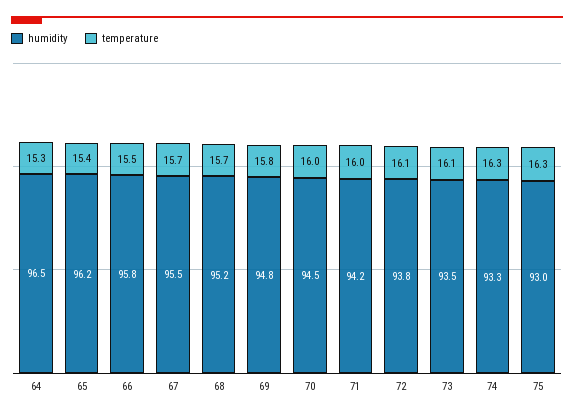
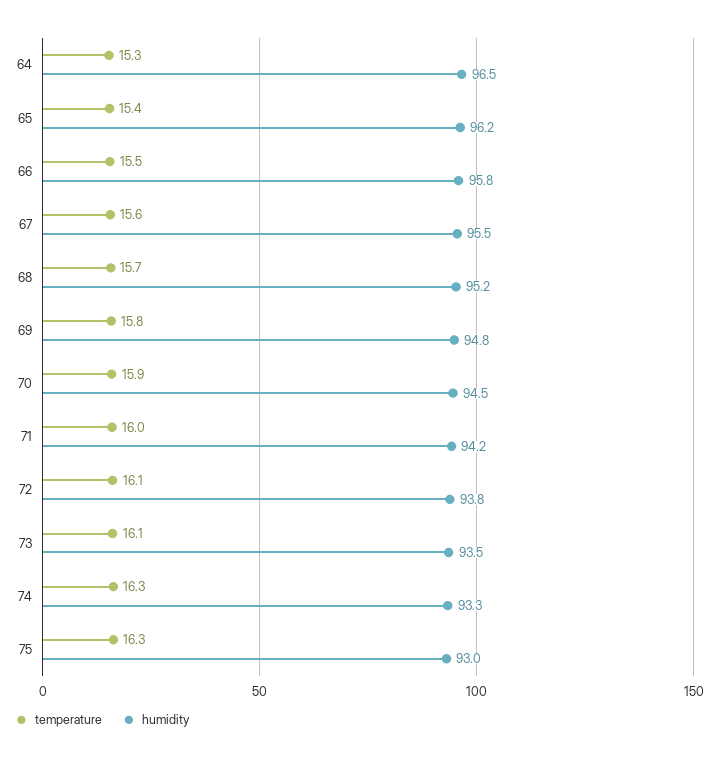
  {
    "humidity": {
      "64": 96.5,
      "65": 96.2,
      "66": 95.8,
      "67": 95.5,
      "68": 95.2,
      "69": 94.8,
      "70": 94.5,
      "71": 94.2,
      "72": 93.8,
      "73": 93.5,
      "74": 93.3,
      "75": 93
    },
    "temperature": {
      "64": 15.3,
      "65": 15.4,
      "66": 15.5,
-     "67": 15.7,
+     "67": 15.6,
      "68": 15.7,
      "69": 15.8,
-     "70": 16,
+     "70": 15.9,
      "71": 16,
      "72": 16.1,
      "73": 16.1,
      "74": 16.3,
      "75": 16.3
    }
  }

